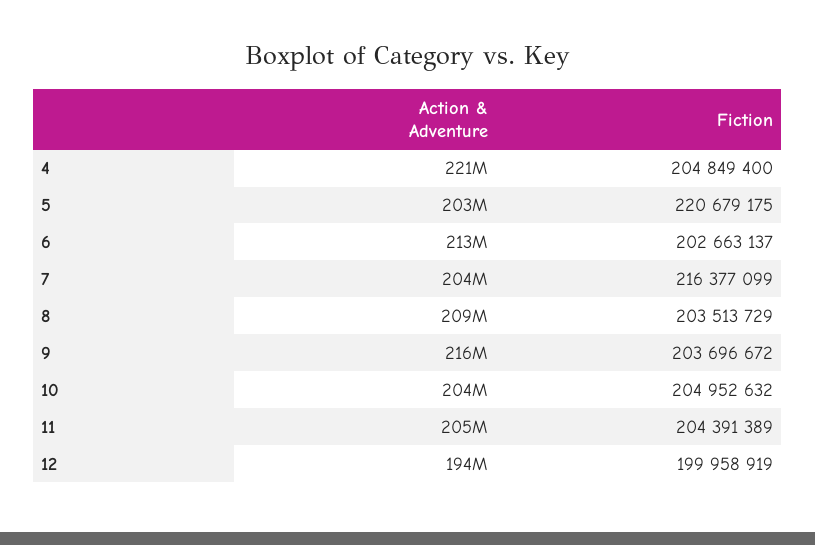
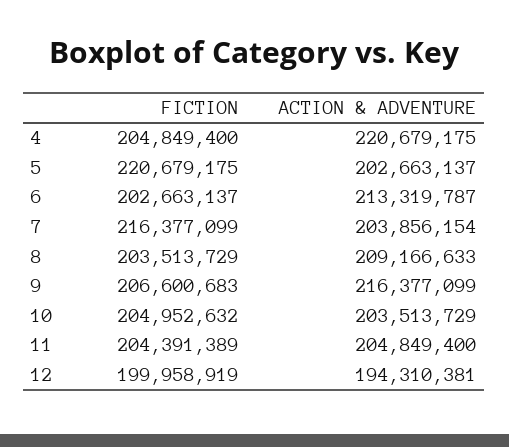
  {
    "Action & Adventure": {
      "4": 220679175,
      "5": 202663137,
      "6": 213319787,
      "7": 203856154,
      "8": 209166633,
      "9": 216377099,
      "10": 203513729,
      "11": 204849400,
      "12": 194310381
    },
    "Fiction": {
      "4": 204849400,
      "5": 220679175,
      "6": 202663137,
      "7": 216377099,
      "8": 203513729,
-     "9": 203696672,
+     "9": 206600683,
      "10": 204952632,
      "11": 204391389,
      "12": 199958919
    }
  }

